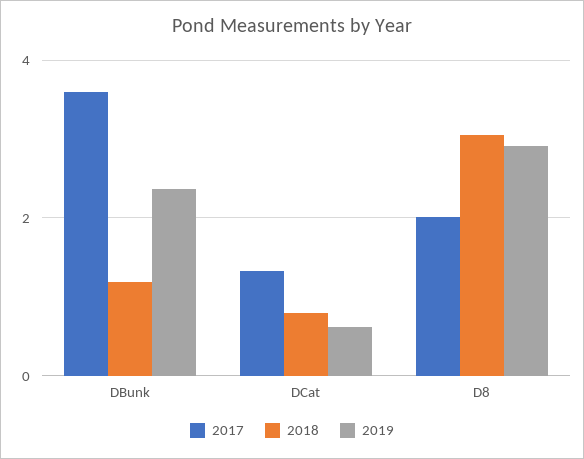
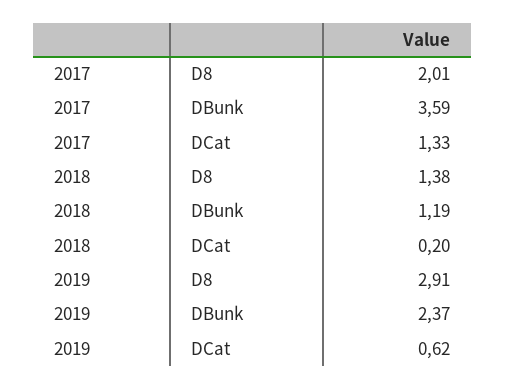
  {
    "2017": {
      "DBunk": 3.59,
      "DCat": 1.33,
      "D8": 2.01
    },
    "2018": {
      "DBunk": 1.19,
-     "DCat": 0.8,
+     "DCat": 0.2,
-     "D8": 3
+     "D8": 1.38
    },
    "2019": {
      "DBunk": 2.37,
      "DCat": 0.62,
      "D8": 2.91
    }
  }

